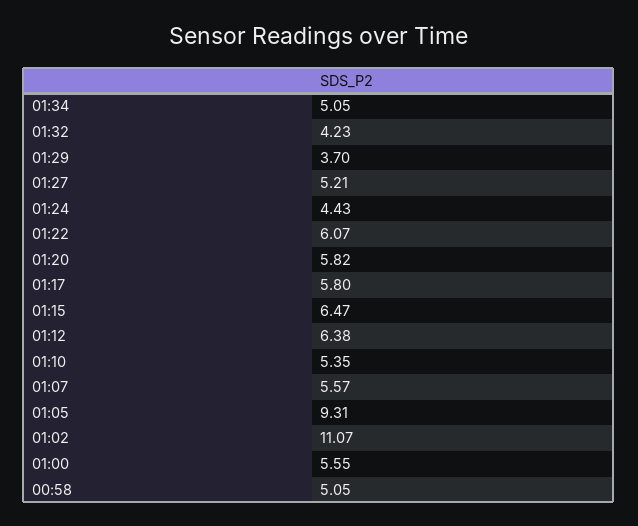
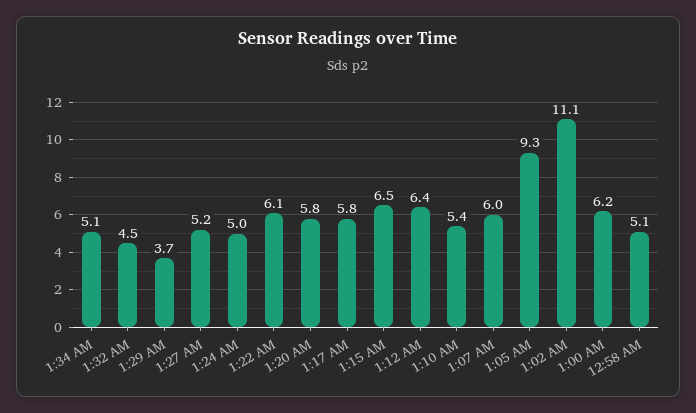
  {
    "01:34": 5.05,
-   "01:32": 4.23,
+   "01:32": 4.5,
    "01:29": 3.7,
    "01:27": 5.21,
-   "01:24": 4.43,
+   "01:24": 5,
    "01:22": 6.07,
    "01:20": 5.82,
    "01:17": 5.8,
    "01:15": 6.47,
    "01:12": 6.38,
    "01:10": 5.35,
-   "01:07": 5.57,
+   "01:07": 6,
    "01:05": 9.31,
    "01:02": 11.07,
-   "01:00": 5.55,
+   "01:00": 6.2,
    "00:58": 5.05
  }

